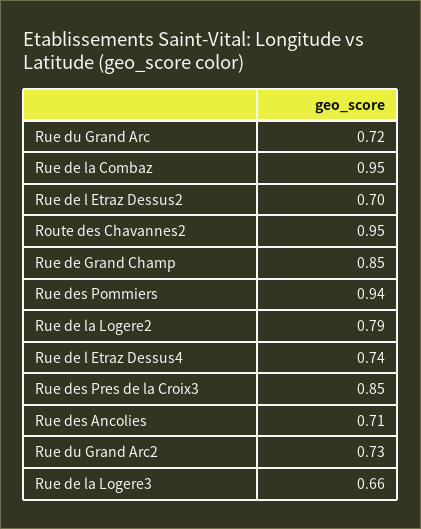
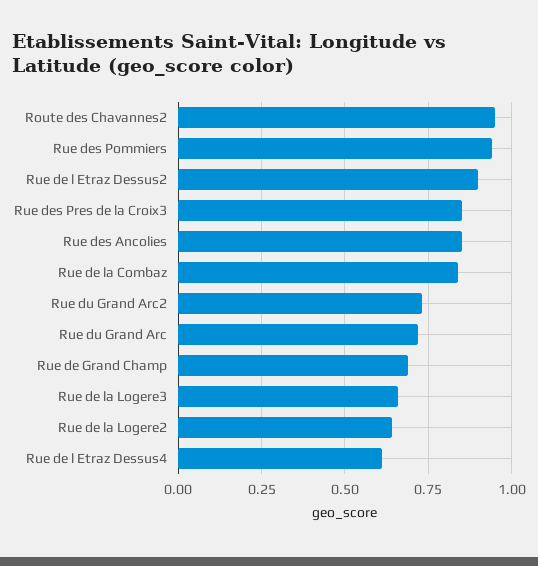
  {
    "Rue du Grand Arc": 0.72,
-   "Rue de la Combaz": 0.95,
+   "Rue de la Combaz": 0.85,
-   "Rue de l Etraz Dessus2": 0.7,
+   "Rue de l Etraz Dessus2": 0.9,
    "Route des Chavannes2": 0.95,
-   "Rue de Grand Champ": 0.85,
+   "Rue de Grand Champ": 0.7,
    "Rue des Pommiers": 0.94,
-   "Rue de la Logere2": 0.79,
+   "Rue de la Logere2": 0.65,
-   "Rue de l Etraz Dessus4": 0.74,
+   "Rue de l Etraz Dessus4": 0.6,
    "Rue des Pres de la Croix3": 0.85,
-   "Rue des Ancolies": 0.71,
+   "Rue des Ancolies": 0.85,
    "Rue du Grand Arc2": 0.73,
    "Rue de la Logere3": 0.66
  }

